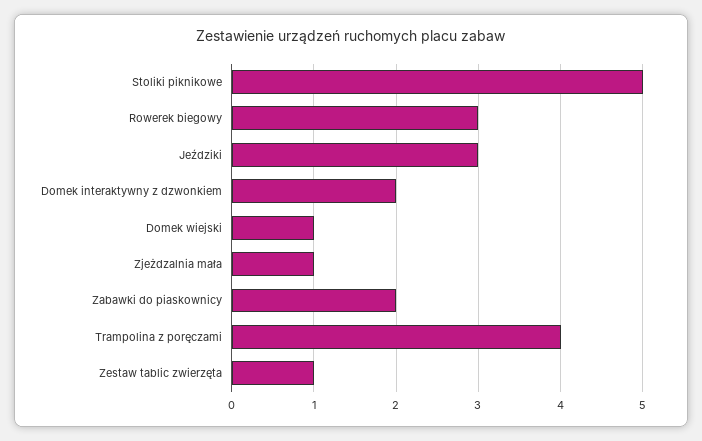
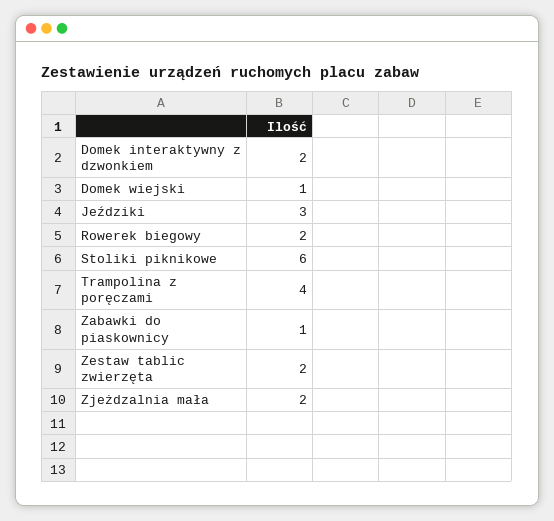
  {
-   "Stoliki piknikowe": 5,
+   "Stoliki piknikowe": 6,
-   "Rowerek biegowy": 3,
+   "Rowerek biegowy": 2,
    "Jeździki": 3,
    "Domek interaktywny z dzwonkiem": 2,
    "Domek wiejski": 1,
-   "Zjeżdzalnia mała": 1,
+   "Zjeżdzalnia mała": 2,
-   "Zabawki do piaskownicy": 2,
+   "Zabawki do piaskownicy": 1,
    "Trampolina z poręczami": 4,
-   "Zestaw tablic zwierzęta": 1
+   "Zestaw tablic zwierzęta": 2
  }

